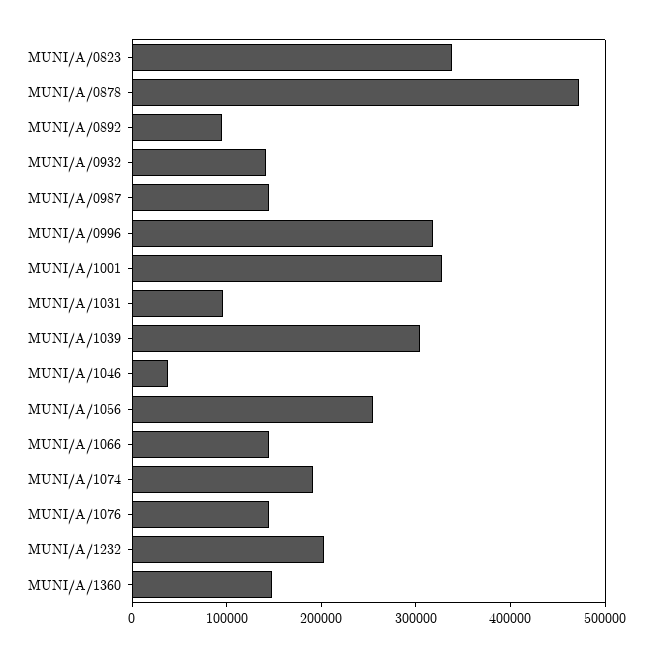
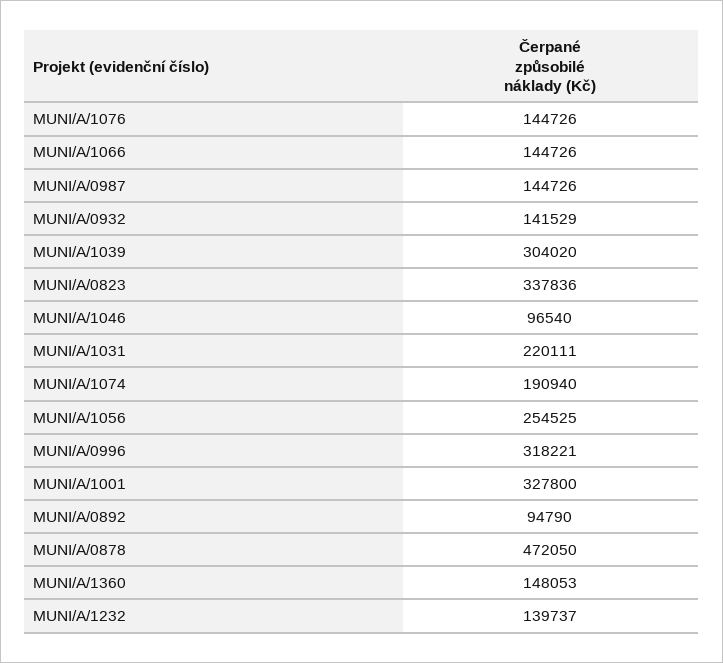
  {
    "MUNI/A/0823": 337836,
    "MUNI/A/0878": 472050,
    "MUNI/A/0892": 94790,
    "MUNI/A/0932": 141529,
    "MUNI/A/0987": 144726,
    "MUNI/A/0996": 318221,
    "MUNI/A/1001": 327800,
-   "MUNI/A/1031": 100000,
+   "MUNI/A/1031": 220111,
    "MUNI/A/1039": 304020,
-   "MUNI/A/1046": 40000,
+   "MUNI/A/1046": 96540,
    "MUNI/A/1056": 254525,
    "MUNI/A/1066": 144726,
    "MUNI/A/1074": 190940,
    "MUNI/A/1076": 144726,
-   "MUNI/A/1232": 200000,
+   "MUNI/A/1232": 139737,
    "MUNI/A/1360": 148053
  }

